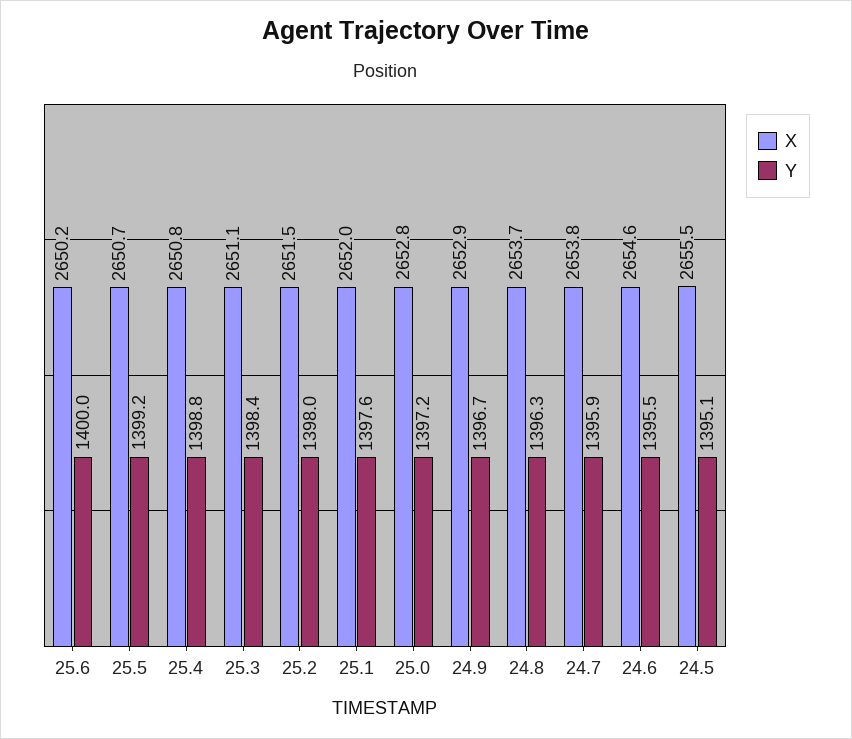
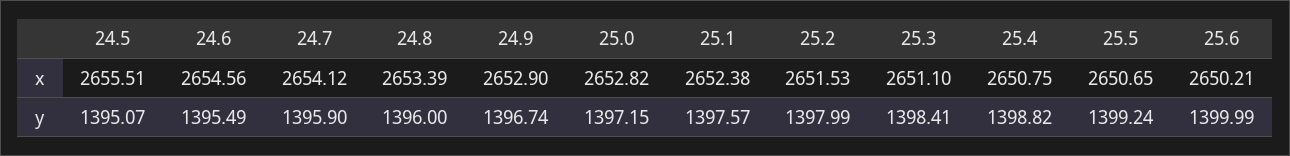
  {
    "X": {
      "25.6": 2650.21,
      "25.5": 2650.65,
      "25.4": 2650.75,
      "25.3": 2651.1,
      "25.2": 2651.53,
-     "25.1": 2652,
+     "25.1": 2652.38,
      "25.0": 2652.82,
      "24.9": 2652.9,
-     "24.8": 2653.7,
+     "24.8": 2653.39,
-     "24.7": 2653.8,
+     "24.7": 2654.12,
      "24.6": 2654.56,
      "24.5": 2655.51
    },
    "Y": {
      "25.6": 1399.99,
      "25.5": 1399.24,
      "25.4": 1398.82,
      "25.3": 1398.41,
      "25.2": 1397.99,
      "25.1": 1397.57,
      "25.0": 1397.15,
      "24.9": 1396.74,
-     "24.8": 1396.3,
+     "24.8": 1396,
      "24.7": 1395.9,
      "24.6": 1395.49,
      "24.5": 1395.07
    }
  }

